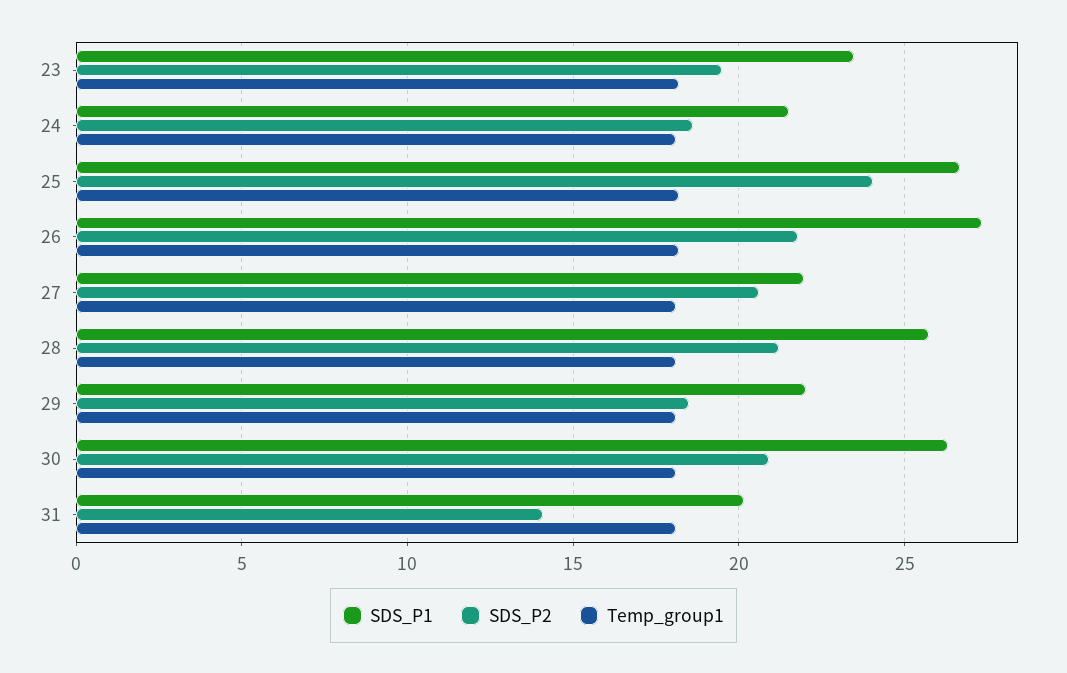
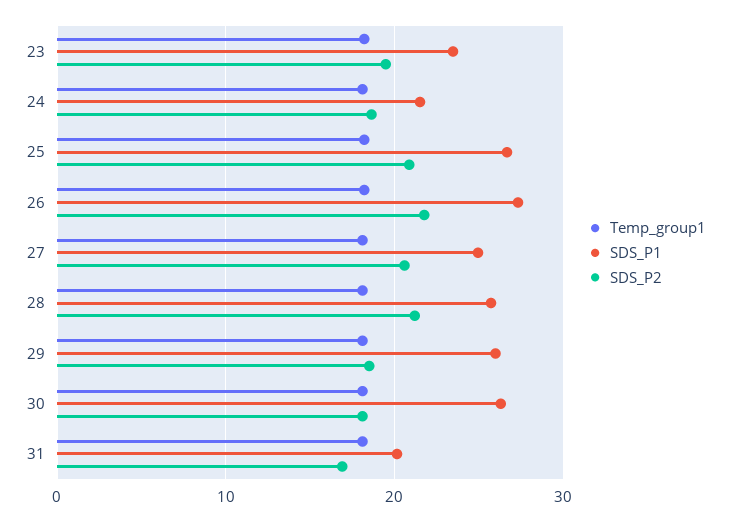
  {
    "SDS_P1": {
      "23": 23.5,
      "24": 21.5,
      "25": 26.5,
      "26": 27.5,
-     "27": 22,
+     "27": 25,
      "28": 25.5,
-     "29": 22,
+     "29": 26,
      "30": 26.5,
      "31": 20
    },
    "SDS_P2": {
      "23": 19.5,
      "24": 18.5,
-     "25": 24,
+     "25": 21,
      "26": 22,
      "27": 20.5,
      "28": 21,
      "29": 18.5,
-     "30": 21,
+     "30": 18,
-     "31": 14
+     "31": 17
    },
    "Temp_group1": {
      "23": 18,
      "24": 18,
      "25": 18,
      "26": 18,
      "27": 18,
      "28": 18,
      "29": 18,
      "30": 18,
      "31": 18
    }
  }

